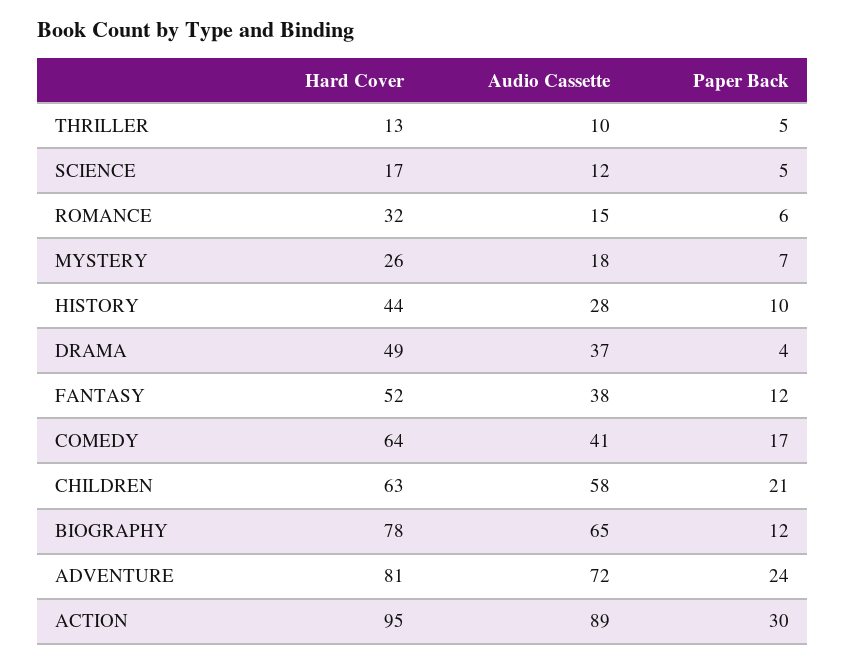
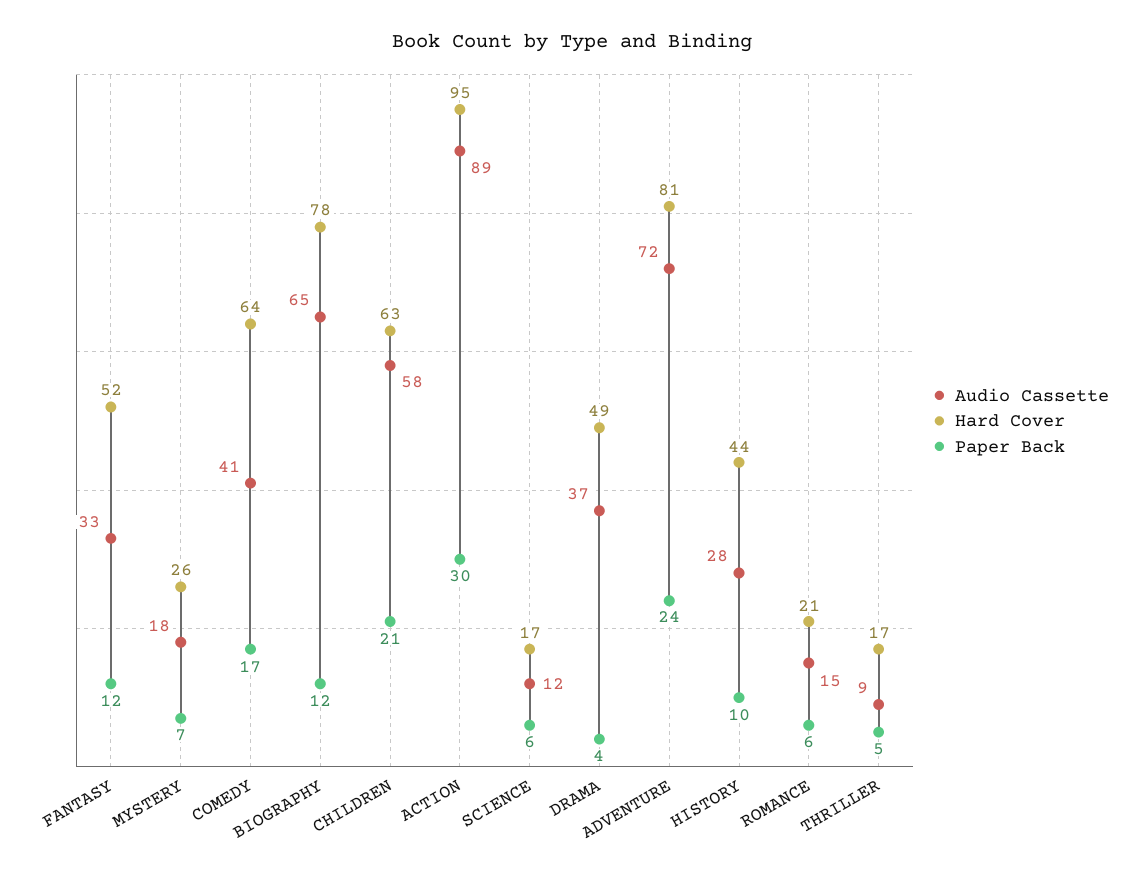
  {
    "Hard Cover": {
-     "THRILLER": 13,
+     "THRILLER": 17,
      "SCIENCE": 17,
-     "ROMANCE": 32,
+     "ROMANCE": 21,
      "MYSTERY": 26,
      "HISTORY": 44,
      "DRAMA": 49,
      "FANTASY": 52,
      "COMEDY": 64,
      "CHILDREN": 63,
      "BIOGRAPHY": 78,
      "ADVENTURE": 81,
      "ACTION": 95
    },
    "Audio Cassette": {
-     "THRILLER": 10,
+     "THRILLER": 9,
      "SCIENCE": 12,
      "ROMANCE": 15,
      "MYSTERY": 18,
      "HISTORY": 28,
      "DRAMA": 37,
-     "FANTASY": 38,
+     "FANTASY": 33,
      "COMEDY": 41,
      "CHILDREN": 58,
      "BIOGRAPHY": 65,
      "ADVENTURE": 72,
      "ACTION": 89
    },
    "Paper Back": {
      "THRILLER": 5,
-     "SCIENCE": 5,
+     "SCIENCE": 6,
      "ROMANCE": 6,
      "MYSTERY": 7,
      "HISTORY": 10,
      "DRAMA": 4,
      "FANTASY": 12,
      "COMEDY": 17,
      "CHILDREN": 21,
      "BIOGRAPHY": 12,
      "ADVENTURE": 24,
      "ACTION": 30
    }
  }

